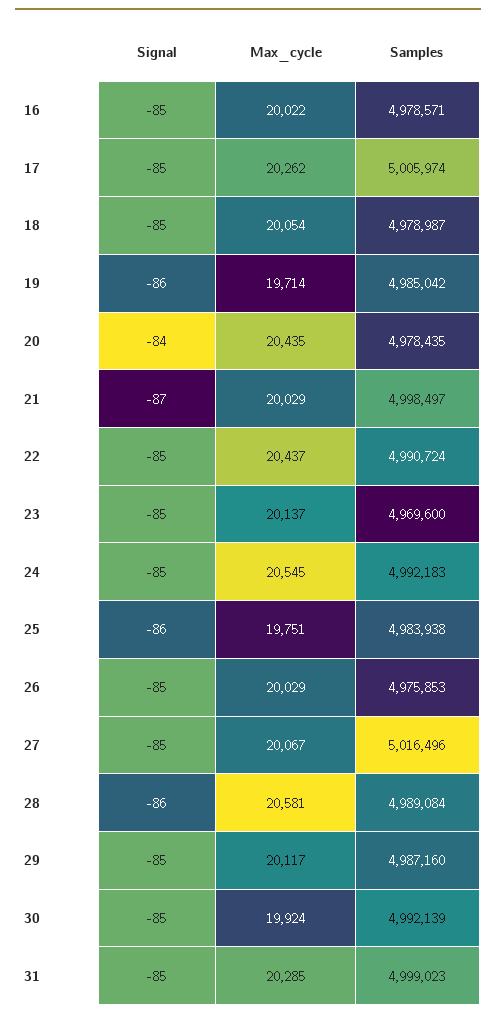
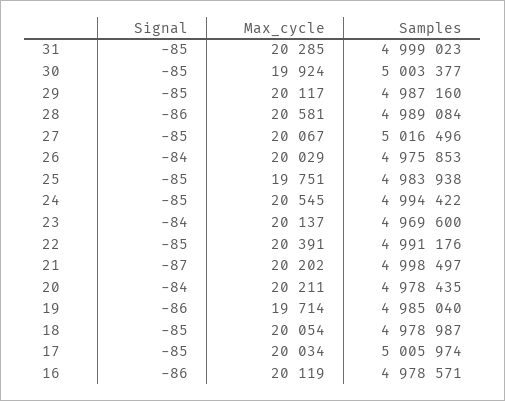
  {
    "Signal": {
-     "16": -85,
+     "16": -86,
      "17": -85,
      "18": -85,
      "19": -86,
      "20": -84,
      "21": -87,
      "22": -85,
-     "23": -85,
+     "23": -84,
      "24": -85,
-     "25": -86,
+     "25": -85,
-     "26": -85,
+     "26": -84,
      "27": -85,
      "28": -86,
      "29": -85,
      "30": -85,
      "31": -85
    },
    "Max_cycle": {
-     "16": 20022,
+     "16": 20119,
-     "17": 20262,
+     "17": 20034,
      "18": 20054,
      "19": 19714,
-     "20": 20435,
+     "20": 20211,
-     "21": 20029,
+     "21": 20202,
-     "22": 20437,
+     "22": 20391,
      "23": 20137,
      "24": 20545,
      "25": 19751,
      "26": 20029,
      "27": 20067,
      "28": 20581,
      "29": 20117,
      "30": 19924,
      "31": 20285
    },
    "Samples": {
      "16": 4978571,
      "17": 5005974,
      "18": 4978987,
-     "19": 4985042,
+     "19": 4985040,
      "20": 4978435,
      "21": 4998497,
-     "22": 4990724,
+     "22": 4991176,
      "23": 4969600,
-     "24": 4992183,
+     "24": 4994422,
      "25": 4983938,
      "26": 4975853,
      "27": 5016496,
      "28": 4989084,
      "29": 4987160,
-     "30": 4992139,
+     "30": 5003377,
      "31": 4999023
    }
  }

